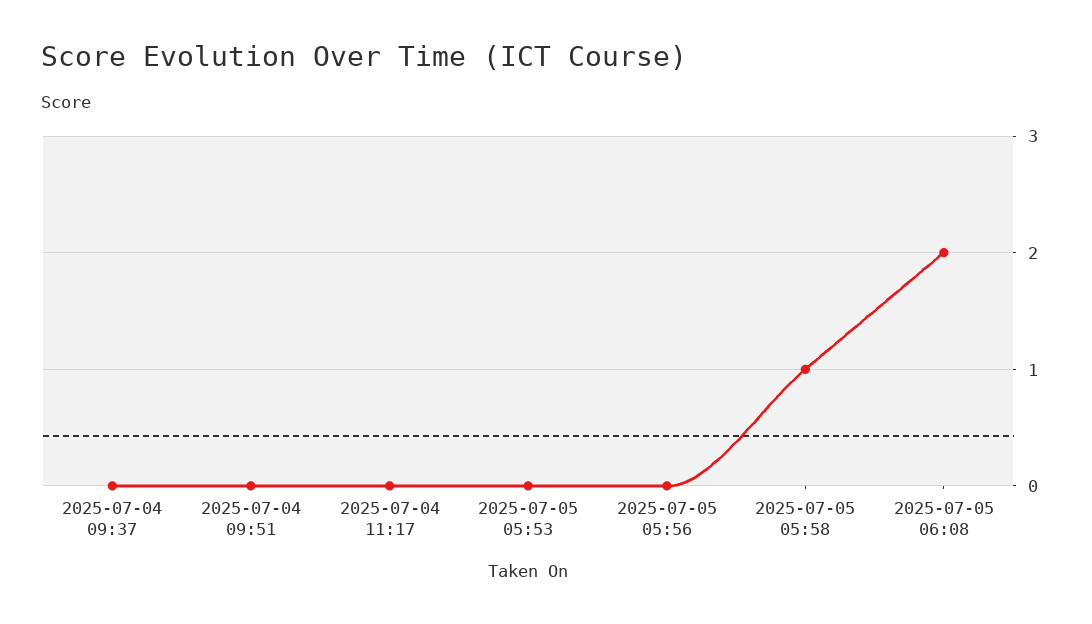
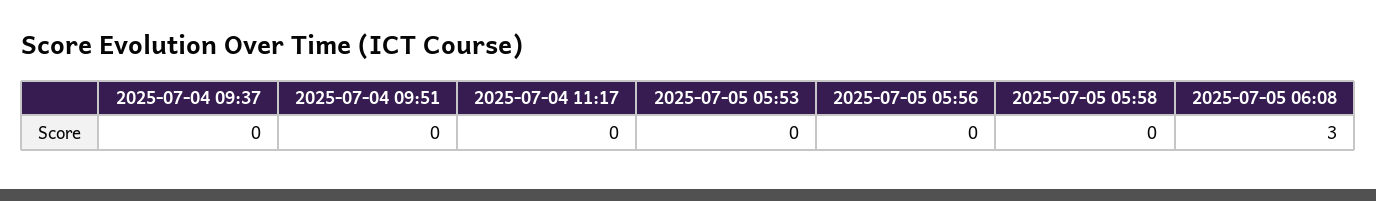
  {
    "2025-07-04 09:37": 0,
    "2025-07-04 09:51": 0,
    "2025-07-04 11:17": 0,
    "2025-07-05 05:53": 0,
    "2025-07-05 05:56": 0,
-   "2025-07-05 05:58": 1,
+   "2025-07-05 05:58": 0,
-   "2025-07-05 06:08": 2
+   "2025-07-05 06:08": 3
  }

